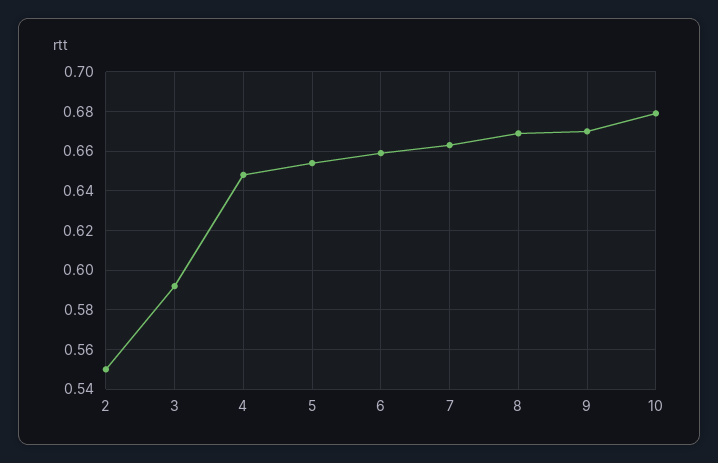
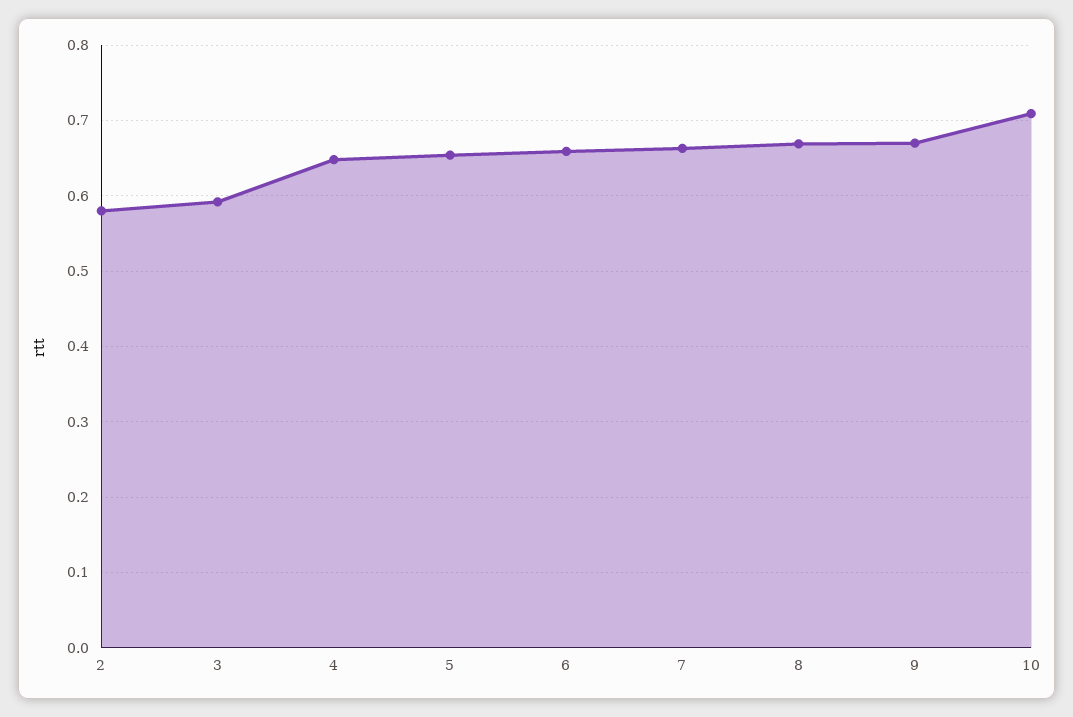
  {
-   "2": 0.55,
+   "2": 0.58,
    "3": 0.59,
    "4": 0.65,
    "5": 0.655,
    "6": 0.66,
    "7": 0.665,
    "8": 0.67,
    "9": 0.67,
-   "10": 0.68
+   "10": 0.71
  }

